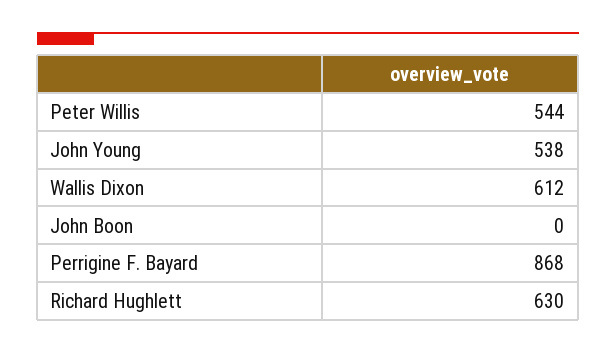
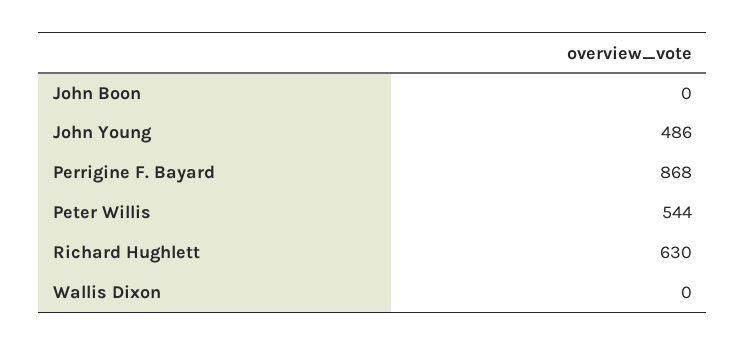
  {
    "Peter Willis": 544,
-   "John Young": 538,
+   "John Young": 486,
-   "Wallis Dixon": 612,
+   "Wallis Dixon": 0,
    "John Boon": 0,
    "Perrigine F. Bayard": 868,
    "Richard Hughlett": 630
  }

